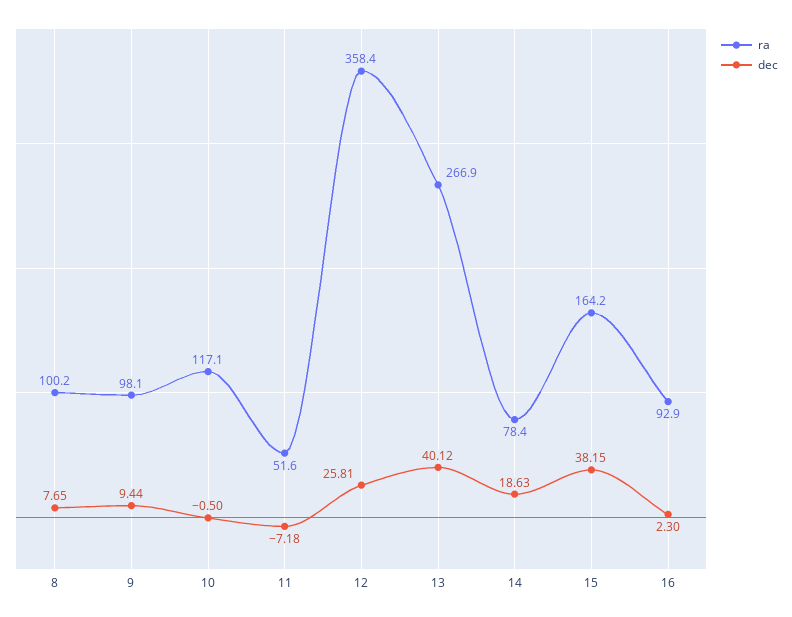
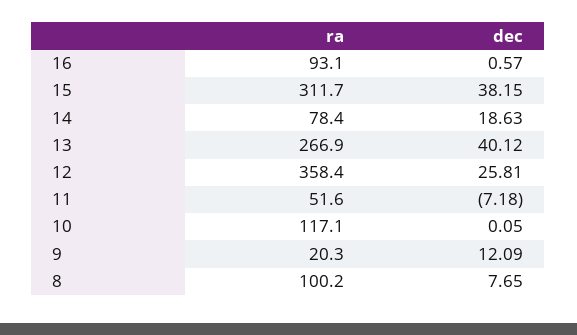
  {
    "ra": {
      "8": 100.2,
-     "9": 98.1,
+     "9": 20.3,
      "10": 117.1,
      "11": 51.6,
      "12": 358.4,
      "13": 266.9,
      "14": 78.4,
-     "15": 164.2,
+     "15": 311.7,
-     "16": 92.9
+     "16": 93.1
    },
    "dec": {
      "8": 7.65,
-     "9": 9.44,
+     "9": 12.09,
-     "10": -0.5,
+     "10": 0.05,
      "11": -7.18,
      "12": 25.81,
      "13": 40.12,
      "14": 18.63,
      "15": 38.15,
-     "16": 2.3
+     "16": 0.57
    }
  }

